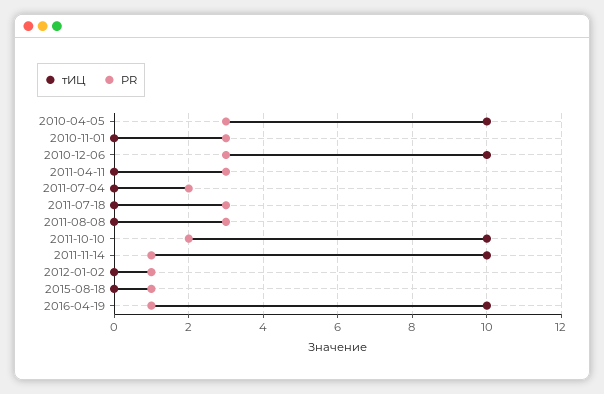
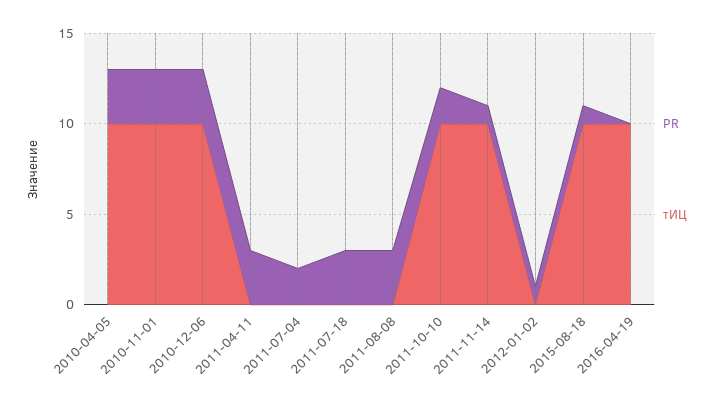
  {
    "тИЦ": {
      "2010-04-05": 10,
-     "2010-11-01": 0,
+     "2010-11-01": 10,
      "2010-12-06": 10,
      "2011-04-11": 0,
      "2011-07-04": 0,
      "2011-07-18": 0,
      "2011-08-08": 0,
      "2011-10-10": 10,
      "2011-11-14": 10,
      "2012-01-02": 0,
-     "2015-08-18": 0,
+     "2015-08-18": 10,
      "2016-04-19": 10
    },
    "PR": {
      "2010-04-05": 3,
      "2010-11-01": 3,
      "2010-12-06": 3,
      "2011-04-11": 3,
      "2011-07-04": 2,
      "2011-07-18": 3,
      "2011-08-08": 3,
      "2011-10-10": 2,
      "2011-11-14": 1,
      "2012-01-02": 1,
      "2015-08-18": 1,
-     "2016-04-19": 1
+     "2016-04-19": 0
    }
  }

